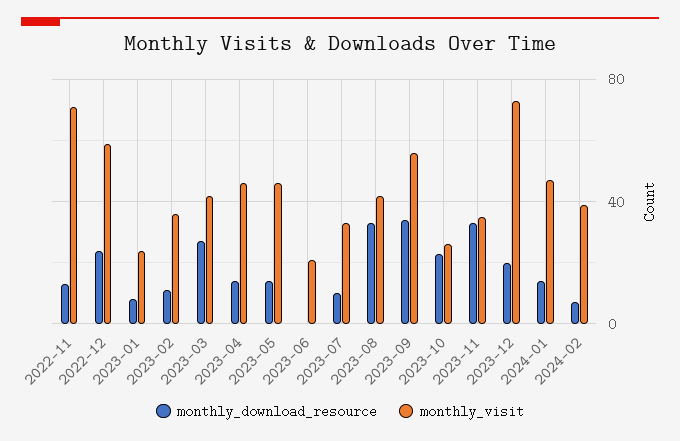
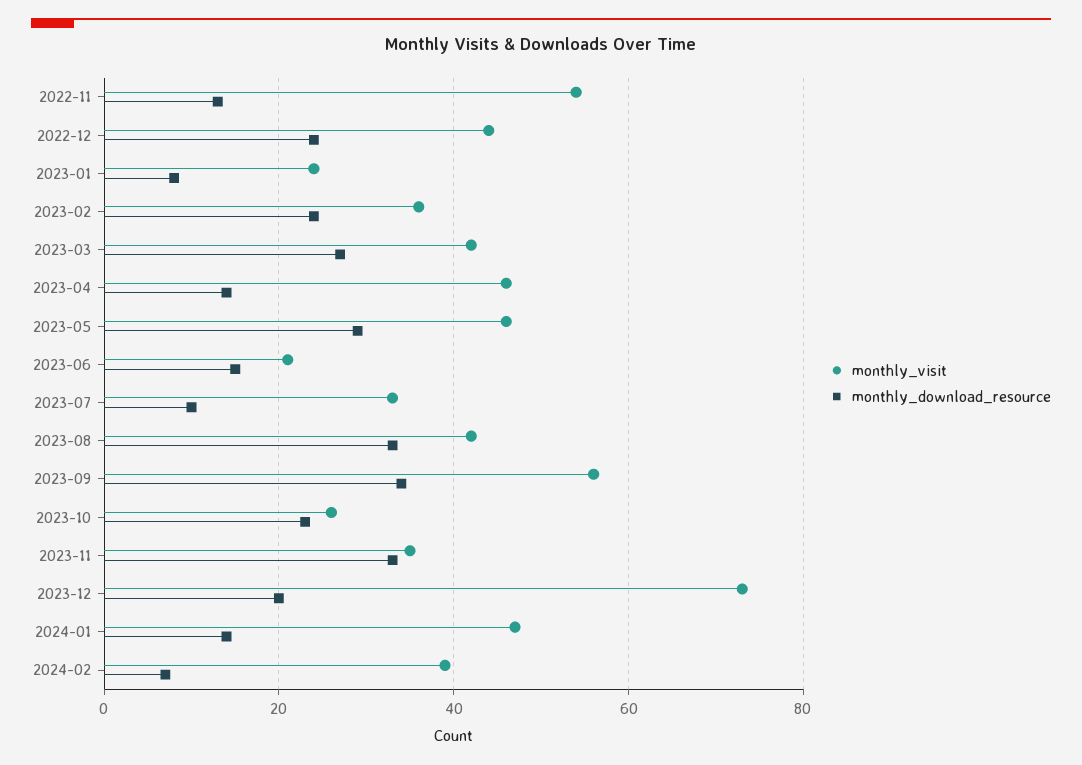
  {
    "monthly_download_resource": {
      "2022-11": 15,
      "2022-12": 25,
      "2023-01": 10,
-     "2023-02": 10,
+     "2023-02": 25,
      "2023-03": 25,
      "2023-04": 15,
-     "2023-05": 15,
+     "2023-05": 30,
-     "2023-06": 0,
+     "2023-06": 15,
      "2023-07": 10,
      "2023-08": 35,
      "2023-09": 35,
      "2023-10": 25,
      "2023-11": 35,
      "2023-12": 20,
      "2024-01": 15,
      "2024-02": 5
    },
    "monthly_visit": {
-     "2022-11": 70,
+     "2022-11": 55,
-     "2022-12": 60,
+     "2022-12": 45,
      "2023-01": 25,
      "2023-02": 35,
      "2023-03": 40,
      "2023-04": 45,
      "2023-05": 45,
      "2023-06": 20,
      "2023-07": 35,
      "2023-08": 40,
      "2023-09": 55,
      "2023-10": 25,
      "2023-11": 35,
      "2023-12": 75,
      "2024-01": 45,
      "2024-02": 40
    }
  }

